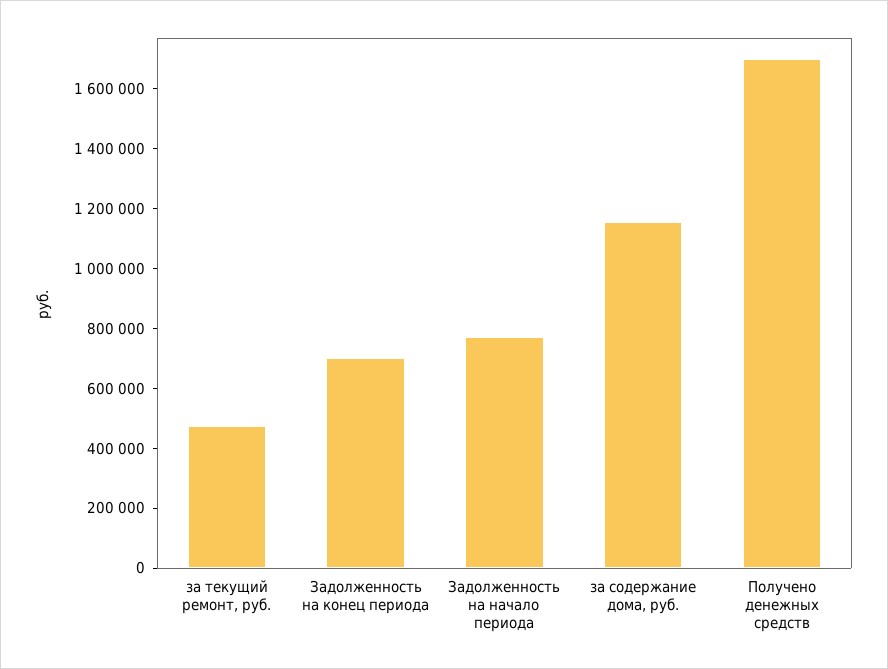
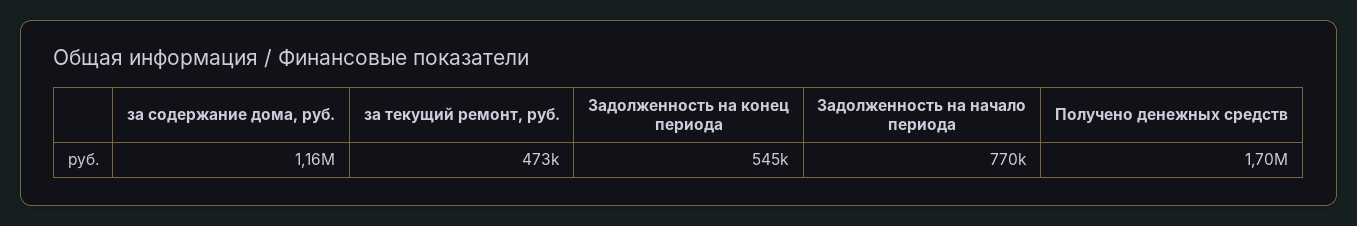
  {
    "за текущий ремонт, руб.": 473000,
-   "Задолженность на конец периода": 700000,
+   "Задолженность на конец периода": 545000,
    "Задолженность на начало периода": 770000,
    "за содержание дома, руб.": 1160000,
    "Получено денежных средств": 1700000
  }

